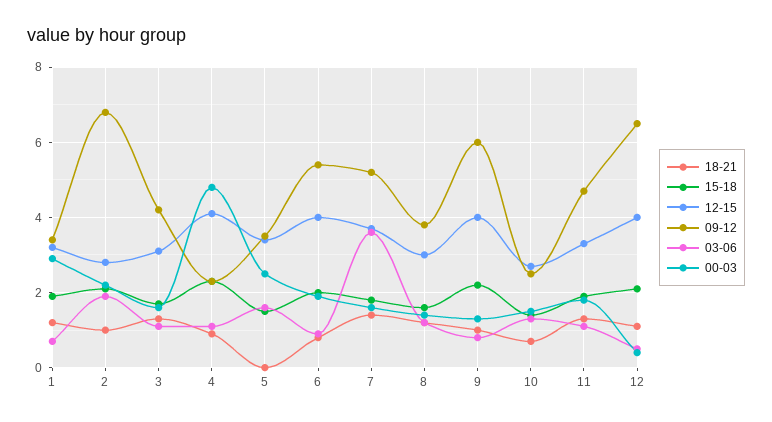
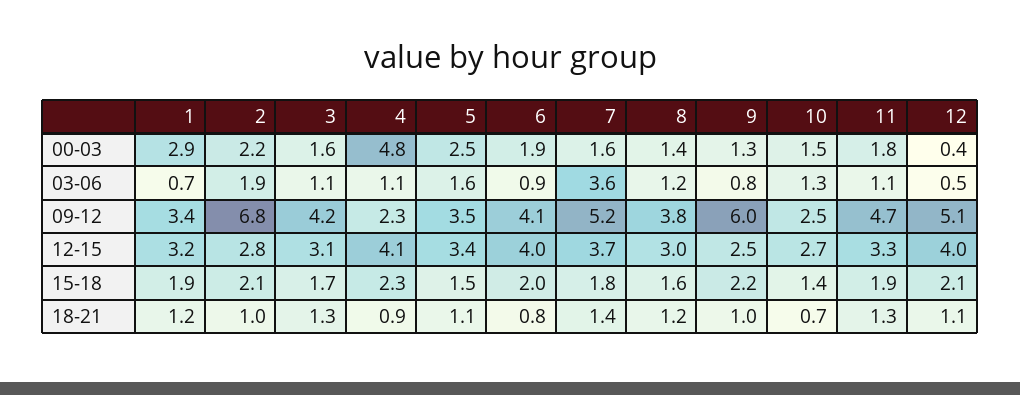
  {
    "18-21": {
      "1": 1.2,
      "2": 1,
      "3": 1.3,
      "4": 0.9,
-     "5": 0,
+     "5": 1.1,
      "6": 0.8,
      "7": 1.4,
      "8": 1.2,
      "9": 1,
      "10": 0.7,
      "11": 1.3,
      "12": 1.1
    },
    "15-18": {
      "1": 1.9,
      "2": 2.1,
      "3": 1.7,
      "4": 2.3,
      "5": 1.5,
      "6": 2,
      "7": 1.8,
      "8": 1.6,
      "9": 2.2,
      "10": 1.4,
      "11": 1.9,
      "12": 2.1
    },
    "12-15": {
      "1": 3.2,
      "2": 2.8,
      "3": 3.1,
      "4": 4.1,
      "5": 3.4,
      "6": 4,
      "7": 3.7,
      "8": 3,
-     "9": 4,
+     "9": 2.5,
      "10": 2.7,
      "11": 3.3,
      "12": 4
    },
    "09-12": {
      "1": 3.4,
      "2": 6.8,
      "3": 4.2,
      "4": 2.3,
      "5": 3.5,
-     "6": 5.5,
+     "6": 4.1,
      "7": 5.2,
      "8": 3.8,
      "9": 6,
      "10": 2.5,
      "11": 4.7,
-     "12": 6.5
+     "12": 5.1
    },
    "03-06": {
      "1": 0.7,
      "2": 1.9,
      "3": 1.1,
      "4": 1.1,
      "5": 1.6,
      "6": 0.9,
      "7": 3.6,
      "8": 1.2,
      "9": 0.8,
      "10": 1.3,
      "11": 1.1,
      "12": 0.5
    },
    "00-03": {
      "1": 2.9,
      "2": 2.2,
      "3": 1.6,
      "4": 4.8,
      "5": 2.5,
      "6": 1.9,
      "7": 1.6,
      "8": 1.4,
      "9": 1.3,
      "10": 1.5,
      "11": 1.8,
      "12": 0.4
    }
  }

